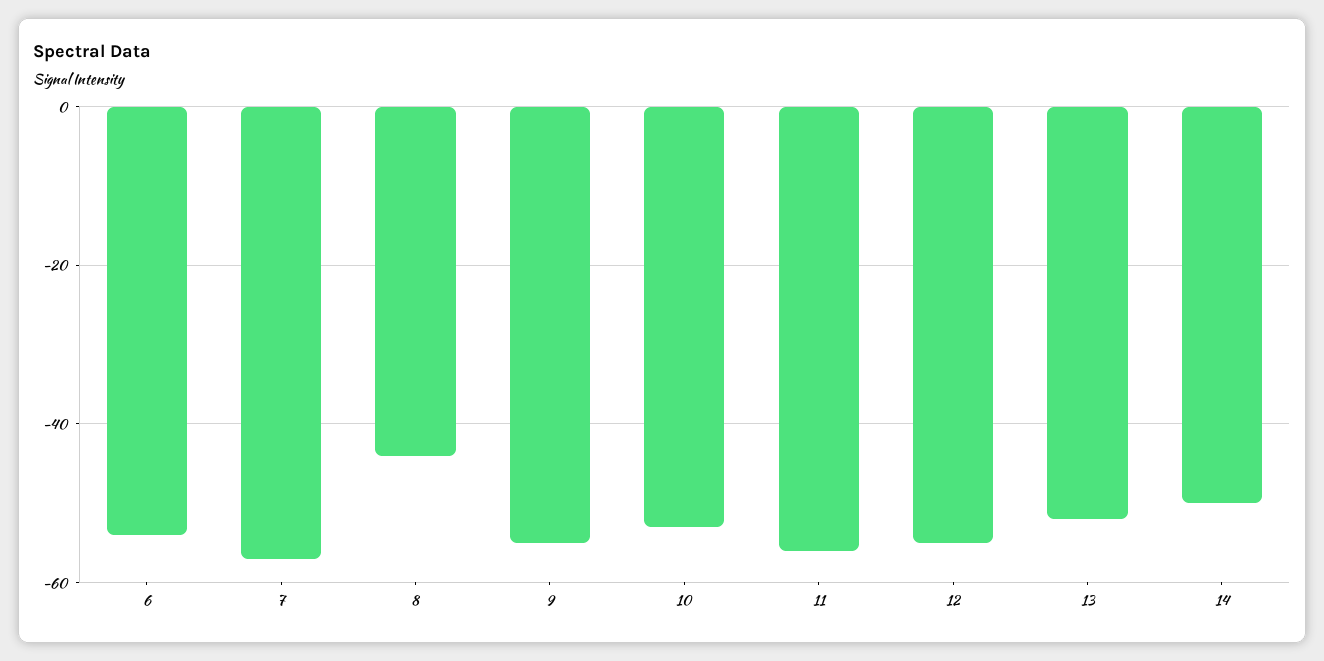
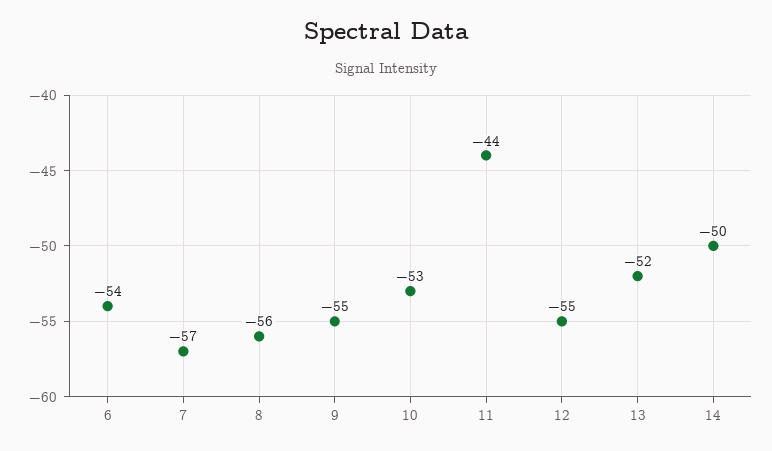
  {
    "6": -54,
    "7": -57,
-   "8": -45,
+   "8": -56,
    "9": -55,
    "10": -53,
-   "11": -55,
+   "11": -44,
    "12": -55,
    "13": -52,
    "14": -50
  }

